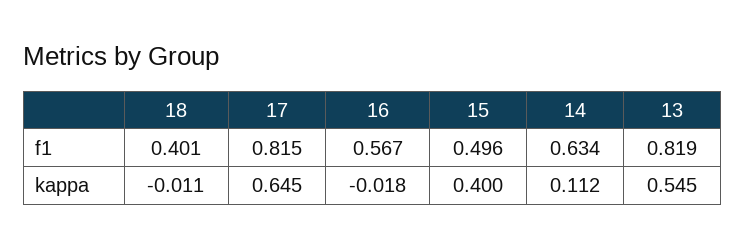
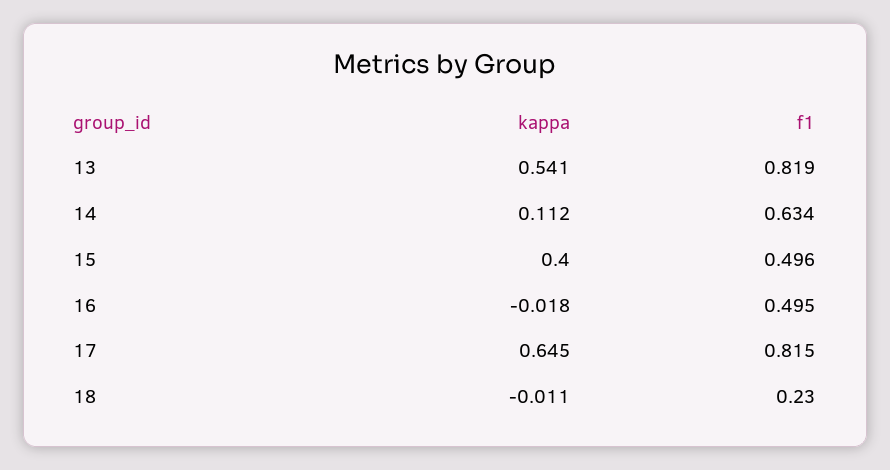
  {
    "18": {
-     "f1": 0.401,
+     "f1": 0.23,
      "kappa": -0.011
    },
    "17": {
      "f1": 0.815,
      "kappa": 0.645
    },
    "16": {
-     "f1": 0.567,
+     "f1": 0.495,
      "kappa": -0.018
    },
    "15": {
      "f1": 0.496,
      "kappa": 0.4
    },
    "14": {
      "f1": 0.634,
      "kappa": 0.112
    },
    "13": {
      "f1": 0.819,
-     "kappa": 0.545
+     "kappa": 0.541
    }
  }

